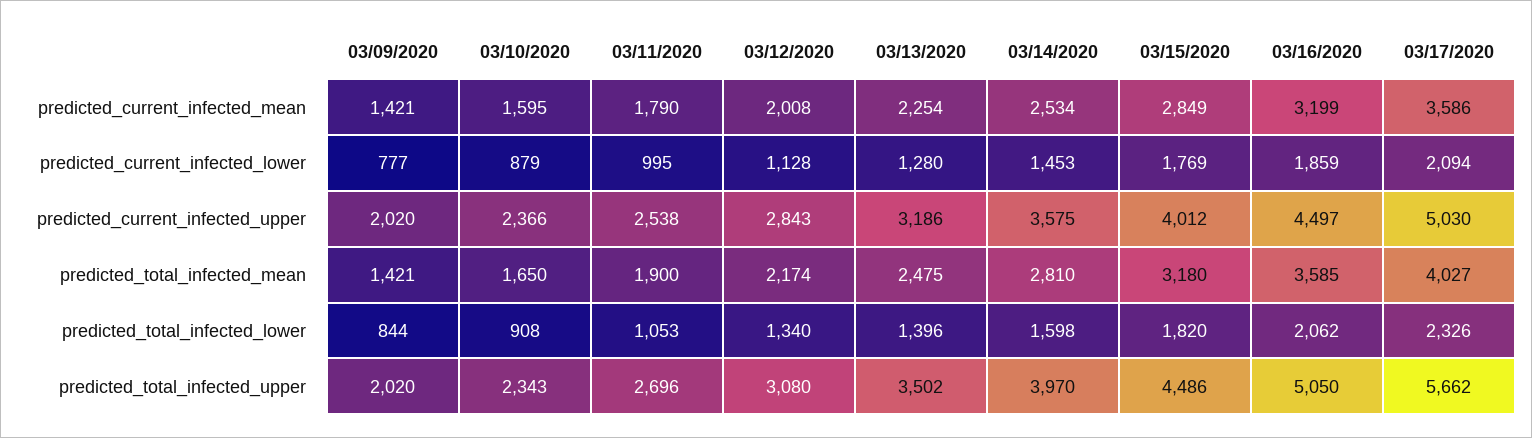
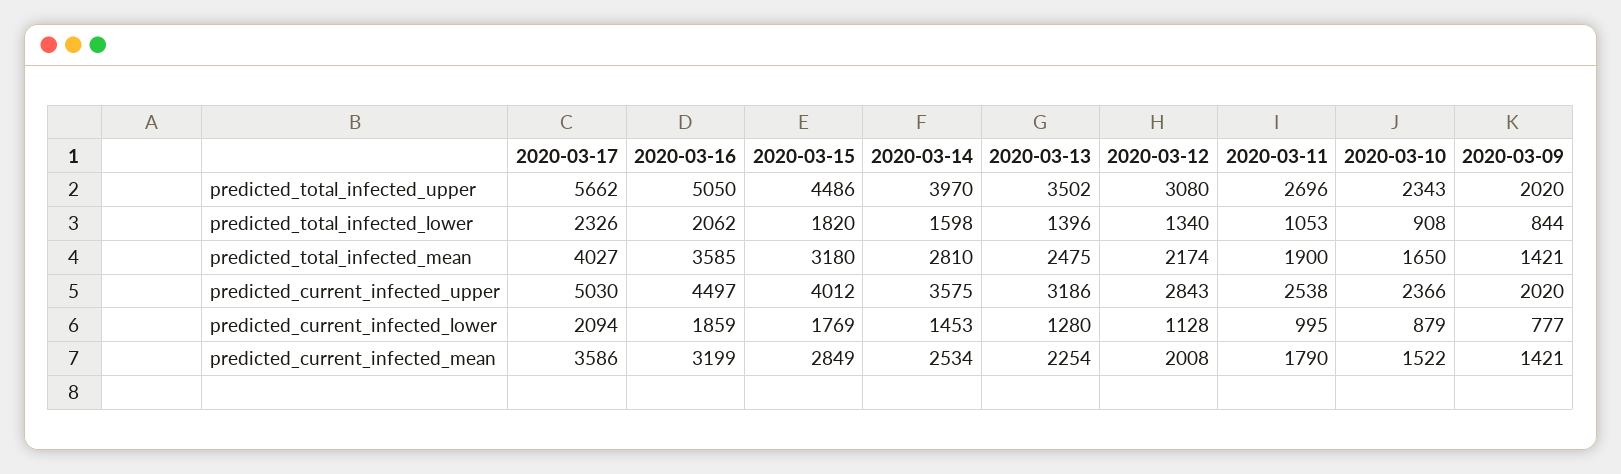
  {
    "03/09/2020": {
      "predicted_current_infected_mean": 1421,
      "predicted_current_infected_lower": 777,
      "predicted_current_infected_upper": 2020,
      "predicted_total_infected_mean": 1421,
      "predicted_total_infected_lower": 844,
      "predicted_total_infected_upper": 2020
    },
    "03/10/2020": {
-     "predicted_current_infected_mean": 1595,
+     "predicted_current_infected_mean": 1522,
      "predicted_current_infected_lower": 879,
      "predicted_current_infected_upper": 2366,
      "predicted_total_infected_mean": 1650,
      "predicted_total_infected_lower": 908,
      "predicted_total_infected_upper": 2343
    },
    "03/11/2020": {
      "predicted_current_infected_mean": 1790,
      "predicted_current_infected_lower": 995,
      "predicted_current_infected_upper": 2538,
      "predicted_total_infected_mean": 1900,
      "predicted_total_infected_lower": 1053,
      "predicted_total_infected_upper": 2696
    },
    "03/12/2020": {
      "predicted_current_infected_mean": 2008,
      "predicted_current_infected_lower": 1128,
      "predicted_current_infected_upper": 2843,
      "predicted_total_infected_mean": 2174,
      "predicted_total_infected_lower": 1340,
      "predicted_total_infected_upper": 3080
    },
    "03/13/2020": {
      "predicted_current_infected_mean": 2254,
      "predicted_current_infected_lower": 1280,
      "predicted_current_infected_upper": 3186,
      "predicted_total_infected_mean": 2475,
      "predicted_total_infected_lower": 1396,
      "predicted_total_infected_upper": 3502
    },
    "03/14/2020": {
      "predicted_current_infected_mean": 2534,
      "predicted_current_infected_lower": 1453,
      "predicted_current_infected_upper": 3575,
      "predicted_total_infected_mean": 2810,
      "predicted_total_infected_lower": 1598,
      "predicted_total_infected_upper": 3970
    },
    "03/15/2020": {
      "predicted_current_infected_mean": 2849,
      "predicted_current_infected_lower": 1769,
      "predicted_current_infected_upper": 4012,
      "predicted_total_infected_mean": 3180,
      "predicted_total_infected_lower": 1820,
      "predicted_total_infected_upper": 4486
    },
    "03/16/2020": {
      "predicted_current_infected_mean": 3199,
      "predicted_current_infected_lower": 1859,
      "predicted_current_infected_upper": 4497,
      "predicted_total_infected_mean": 3585,
      "predicted_total_infected_lower": 2062,
      "predicted_total_infected_upper": 5050
    },
    "03/17/2020": {
      "predicted_current_infected_mean": 3586,
      "predicted_current_infected_lower": 2094,
      "predicted_current_infected_upper": 5030,
      "predicted_total_infected_mean": 4027,
      "predicted_total_infected_lower": 2326,
      "predicted_total_infected_upper": 5662
    }
  }

